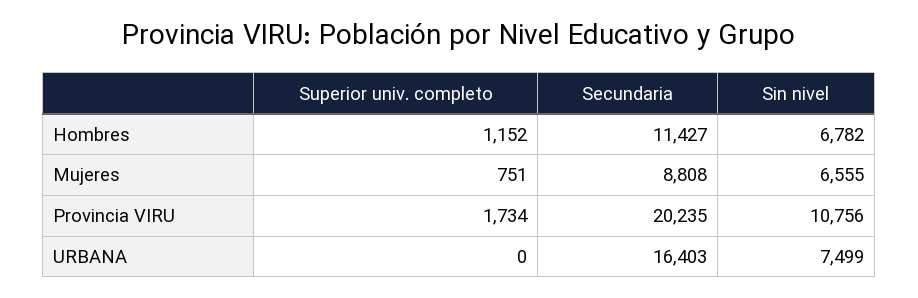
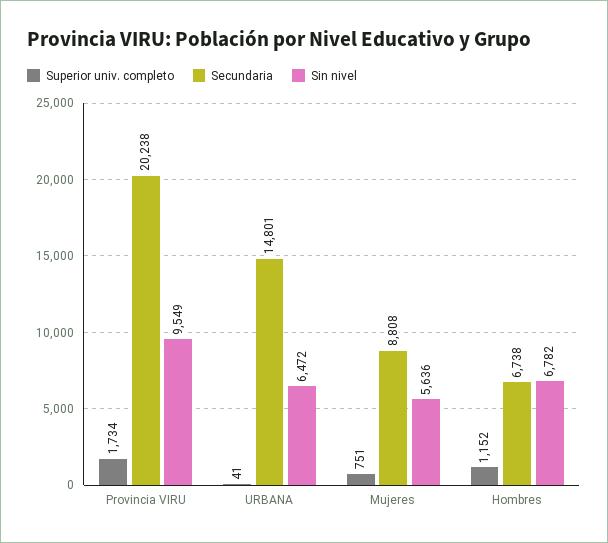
  {
    "Superior univ. completo": {
      "Hombres": 1152,
      "Mujeres": 751,
      "Provincia VIRU": 1734,
-     "URBANA": 0
+     "URBANA": 41
    },
    "Secundaria": {
-     "Hombres": 11427,
+     "Hombres": 6738,
      "Mujeres": 8808,
-     "Provincia VIRU": 20235,
+     "Provincia VIRU": 20238,
-     "URBANA": 16403
+     "URBANA": 14801
    },
    "Sin nivel": {
      "Hombres": 6782,
-     "Mujeres": 6555,
+     "Mujeres": 5636,
-     "Provincia VIRU": 10756,
+     "Provincia VIRU": 9549,
-     "URBANA": 7499
+     "URBANA": 6472
    }
  }

